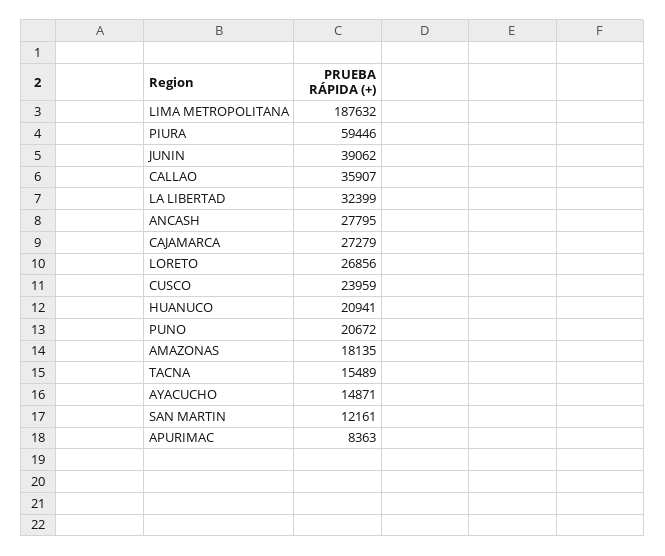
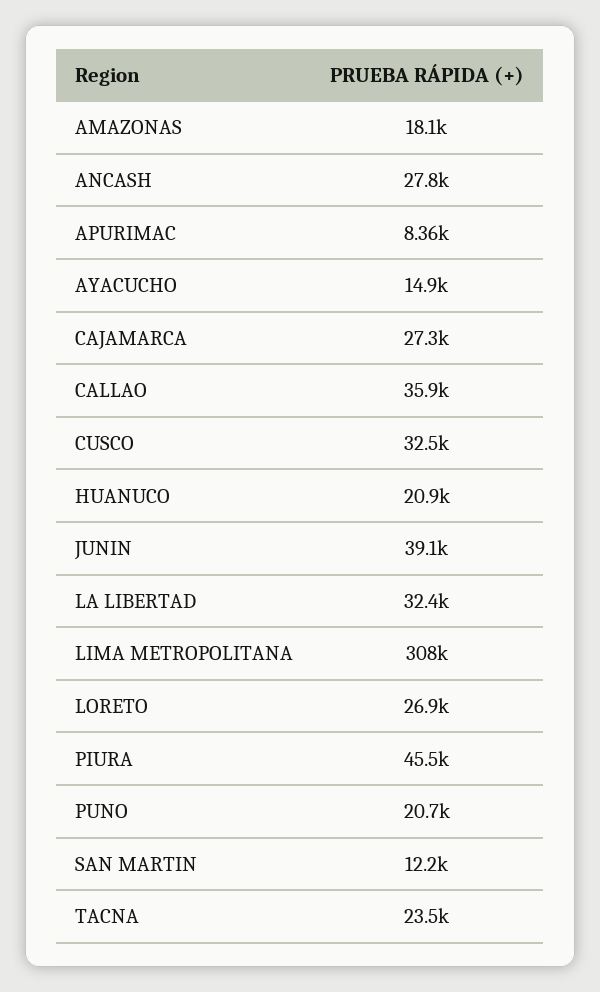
  {
-   "LIMA METROPOLITANA": 187632,
+   "LIMA METROPOLITANA": 308000,
-   "PIURA": 59446,
+   "PIURA": 45500,
    "JUNIN": 39062,
    "CALLAO": 35907,
    "LA LIBERTAD": 32399,
    "ANCASH": 27795,
    "CAJAMARCA": 27279,
    "LORETO": 26856,
-   "CUSCO": 23959,
+   "CUSCO": 32500,
    "HUANUCO": 20941,
    "PUNO": 20672,
    "AMAZONAS": 18135,
-   "TACNA": 15489,
+   "TACNA": 23500,
    "AYACUCHO": 14871,
    "SAN MARTIN": 12161,
    "APURIMAC": 8363
  }

